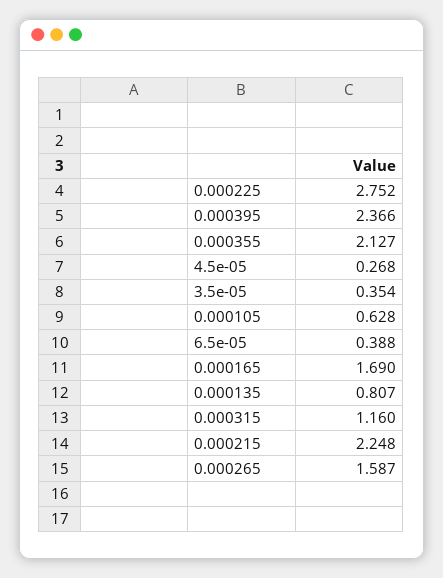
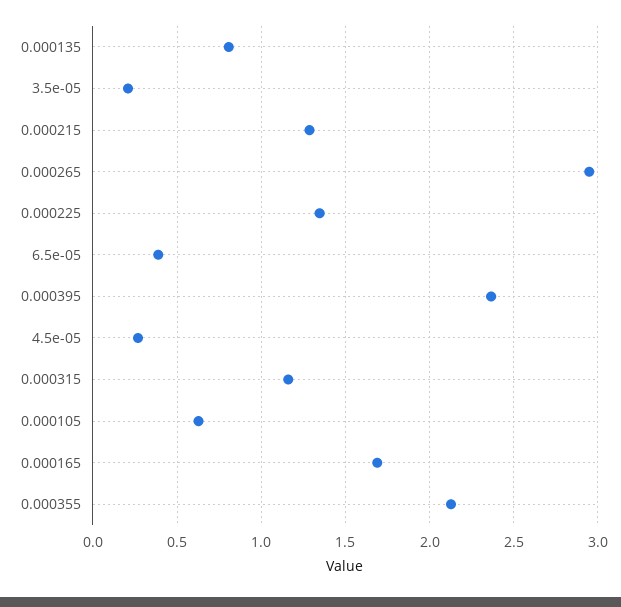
  {
-   "0.000225": 2.752,
+   "0.000225": 1.35,
    "0.000395": 2.366,
    "0.000355": 2.127,
    "4.5e-05": 0.268,
-   "3.5e-05": 0.354,
+   "3.5e-05": 0.2,
    "0.000105": 0.628,
    "6.5e-05": 0.388,
    "0.000165": 1.69,
    "0.000135": 0.807,
    "0.000315": 1.16,
-   "0.000215": 2.248,
+   "0.000215": 1.3,
-   "0.000265": 1.587
+   "0.000265": 2.95
  }

